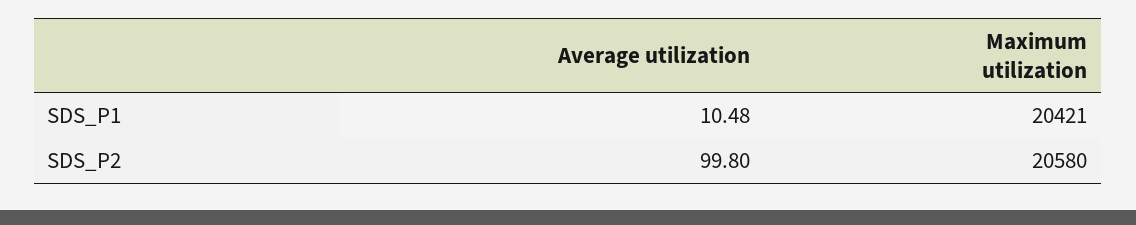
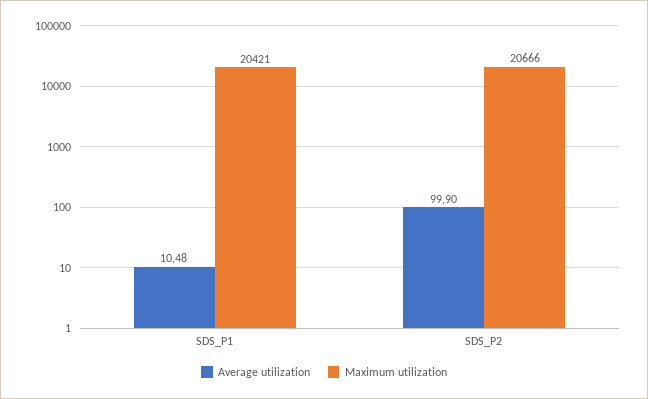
  {
    "Average utilization": {
      "SDS_P1": 10.48,
-     "SDS_P2": 99.8
+     "SDS_P2": 99.9
    },
    "Maximum utilization": {
      "SDS_P1": 20421,
-     "SDS_P2": 20580
+     "SDS_P2": 20666
    }
  }

